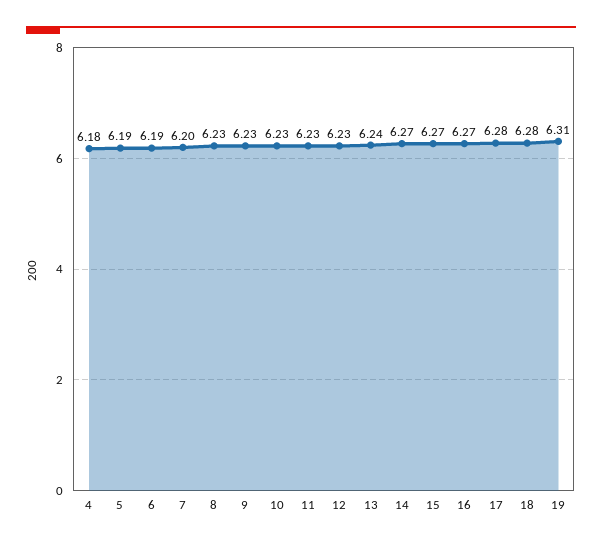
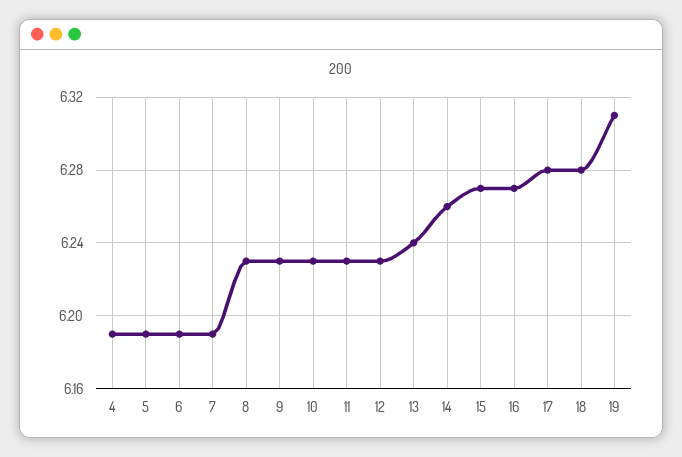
  {
-   "4": 6.18,
+   "4": 6.19,
    "5": 6.19,
    "6": 6.19,
-   "7": 6.2,
+   "7": 6.19,
    "8": 6.23,
    "9": 6.23,
    "10": 6.23,
    "11": 6.23,
    "12": 6.23,
    "13": 6.24,
-   "14": 6.27,
+   "14": 6.26,
    "15": 6.27,
    "16": 6.27,
    "17": 6.28,
    "18": 6.28,
    "19": 6.31
  }

